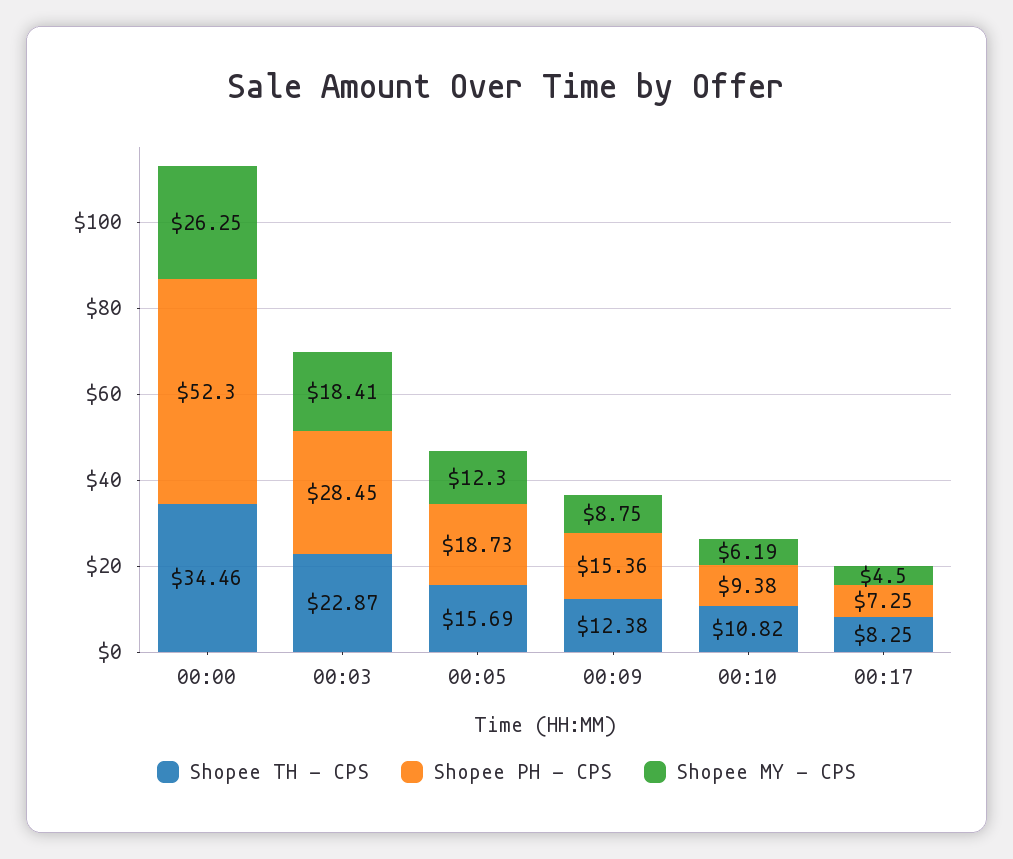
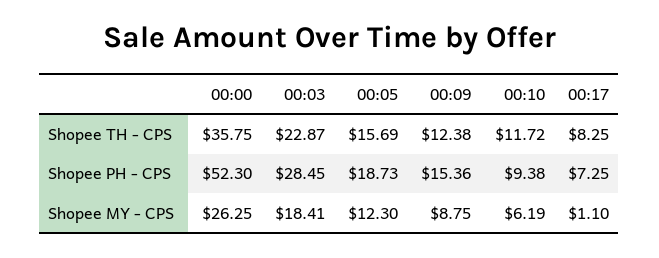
  {
    "Shopee TH - CPS": {
-     "00:00": 34.46,
+     "00:00": 35.75,
      "00:03": 22.87,
      "00:05": 15.69,
      "00:09": 12.38,
-     "00:10": 10.82,
+     "00:10": 11.72,
      "00:17": 8.25
    },
    "Shopee PH - CPS": {
      "00:00": 52.3,
      "00:03": 28.45,
      "00:05": 18.73,
      "00:09": 15.36,
      "00:10": 9.38,
      "00:17": 7.25
    },
    "Shopee MY - CPS": {
      "00:00": 26.25,
      "00:03": 18.41,
      "00:05": 12.3,
      "00:09": 8.75,
      "00:10": 6.19,
-     "00:17": 4.5
+     "00:17": 1.1
    }
  }

